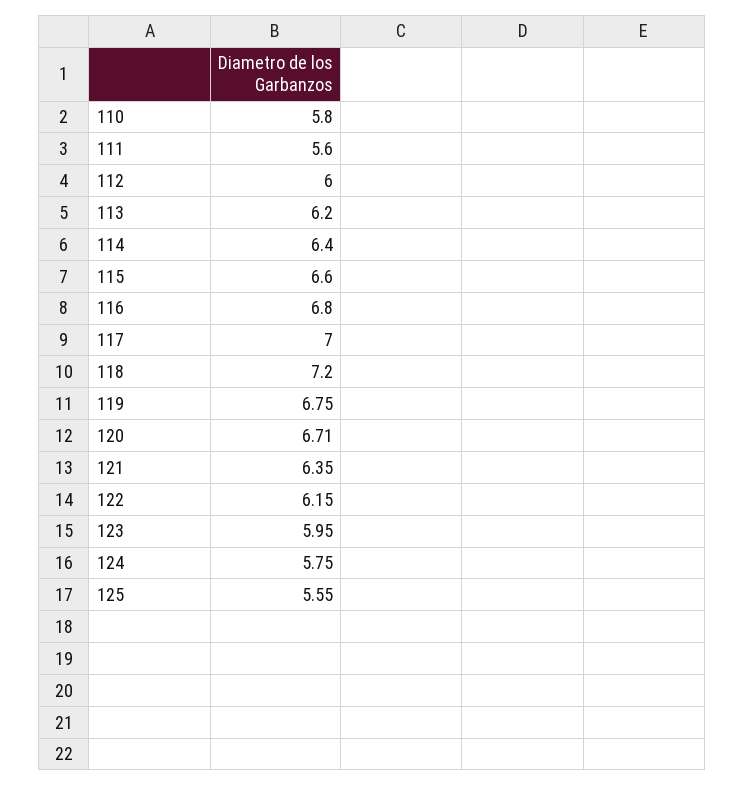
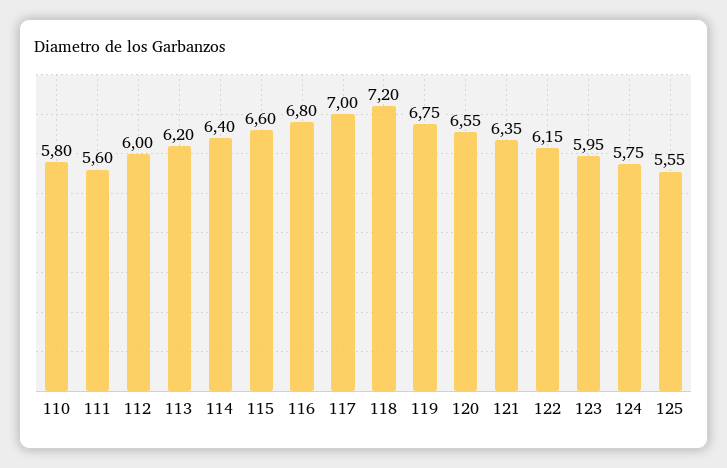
  {
    "110": 5.8,
    "111": 5.6,
    "112": 6,
    "113": 6.2,
    "114": 6.4,
    "115": 6.6,
    "116": 6.8,
    "117": 7,
    "118": 7.2,
    "119": 6.75,
-   "120": 6.71,
+   "120": 6.55,
    "121": 6.35,
    "122": 6.15,
    "123": 5.95,
    "124": 5.75,
    "125": 5.55
  }

